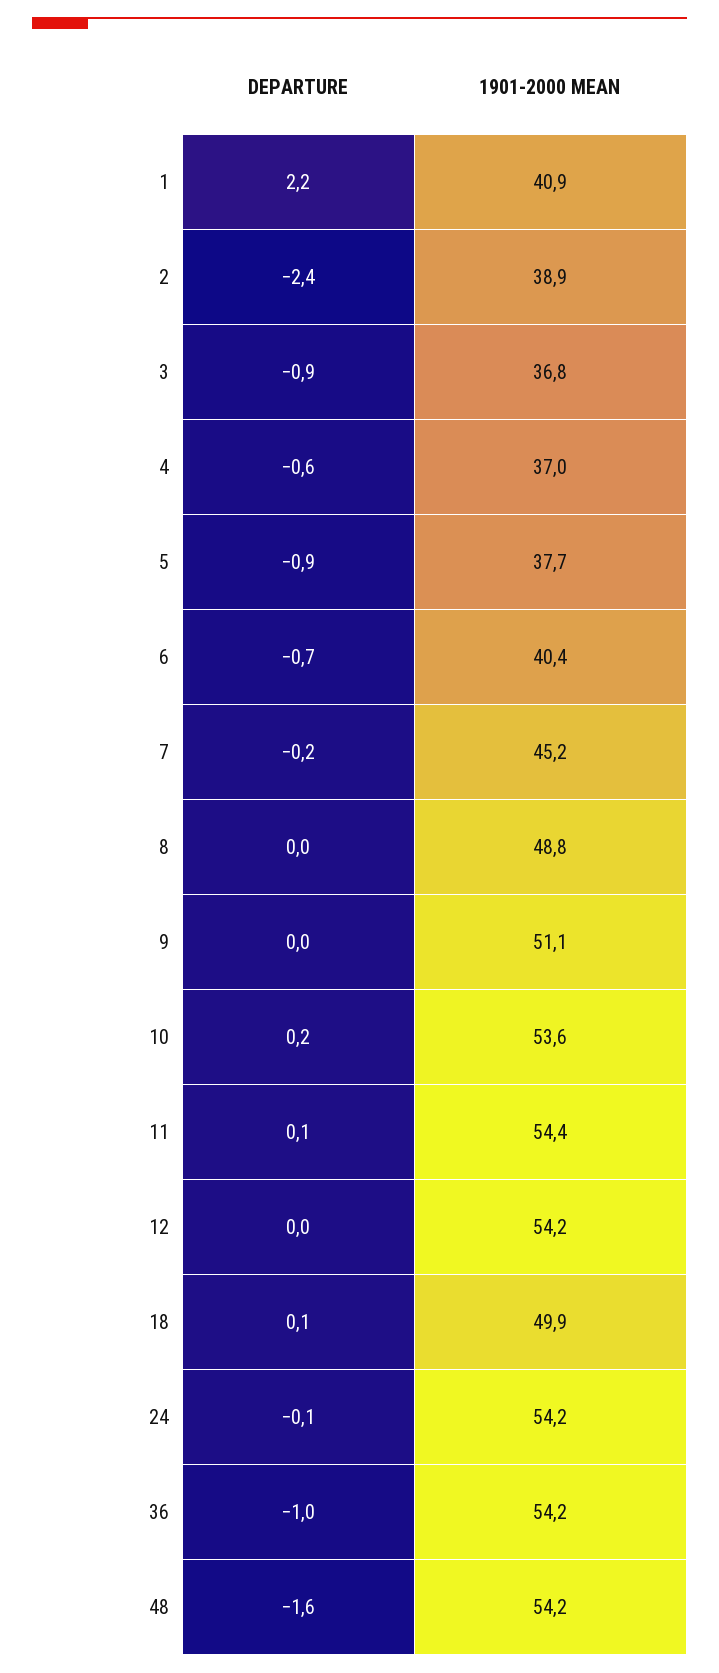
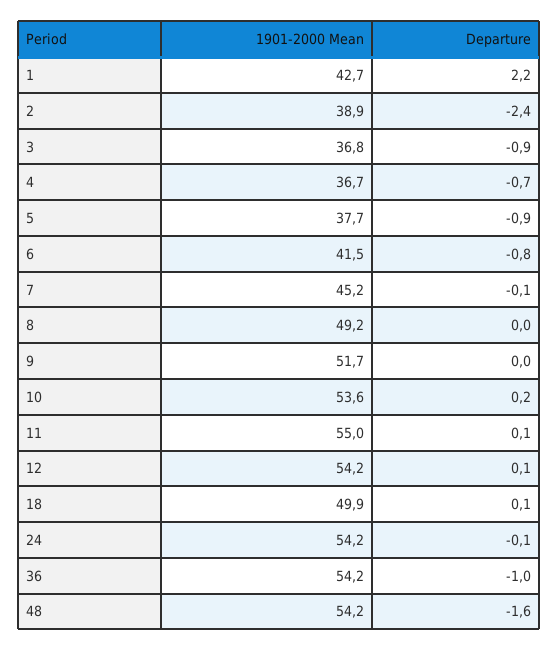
  {
    "DEPARTURE": {
      "1": 2.2,
      "2": -2.4,
      "3": -0.9,
-     "4": -0.6,
+     "4": -0.7,
      "5": -0.9,
-     "6": -0.7,
+     "6": -0.8,
-     "7": -0.2,
+     "7": -0.1,
      "8": 0,
      "9": 0,
      "10": 0.2,
      "11": 0.1,
-     "12": 0,
+     "12": 0.1,
      "18": 0.1,
      "24": -0.1,
      "36": -1,
      "48": -1.6
    },
    "1901-2000 MEAN": {
-     "1": 40.9,
+     "1": 42.7,
      "2": 38.9,
      "3": 36.8,
-     "4": 37,
+     "4": 36.7,
      "5": 37.7,
-     "6": 40.4,
+     "6": 41.5,
      "7": 45.2,
-     "8": 48.8,
+     "8": 49.2,
-     "9": 51.1,
+     "9": 51.7,
      "10": 53.6,
-     "11": 54.4,
+     "11": 55,
      "12": 54.2,
      "18": 49.9,
      "24": 54.2,
      "36": 54.2,
      "48": 54.2
    }
  }

